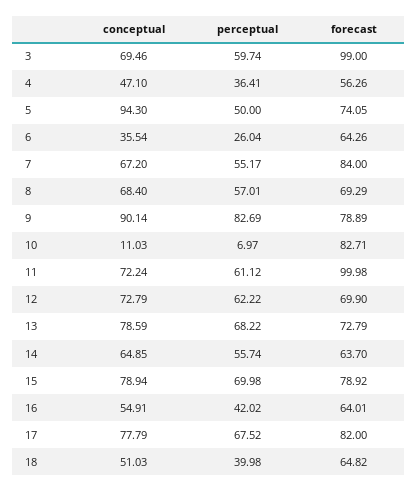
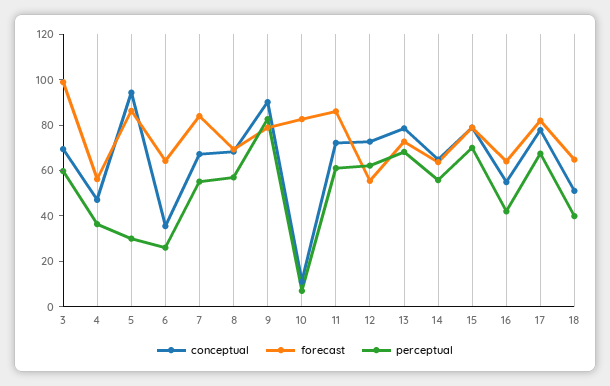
  {
    "conceptual": {
      "3": 69.46,
      "4": 47.1,
      "5": 94.3,
      "6": 35.54,
      "7": 67.2,
      "8": 68.4,
      "9": 90.14,
      "10": 11.03,
      "11": 72.24,
      "12": 72.79,
      "13": 78.59,
      "14": 64.85,
      "15": 78.94,
      "16": 54.91,
      "17": 77.79,
      "18": 51.03
    },
    "perceptual": {
      "3": 59.74,
      "4": 36.41,
-     "5": 50,
+     "5": 30,
      "6": 26.04,
      "7": 55.17,
      "8": 57.01,
      "9": 82.69,
      "10": 6.97,
      "11": 61.12,
      "12": 62.22,
      "13": 68.22,
      "14": 55.74,
      "15": 69.98,
      "16": 42.02,
      "17": 67.52,
      "18": 39.98
    },
    "forecast": {
      "3": 99,
      "4": 56.26,
-     "5": 74.05,
+     "5": 85,
      "6": 64.26,
      "7": 84,
      "8": 69.29,
      "9": 78.89,
      "10": 82.71,
-     "11": 99.98,
+     "11": 85,
-     "12": 69.9,
+     "12": 55,
      "13": 72.79,
      "14": 63.7,
      "15": 78.92,
      "16": 64.01,
      "17": 82,
      "18": 64.82
    }
  }

